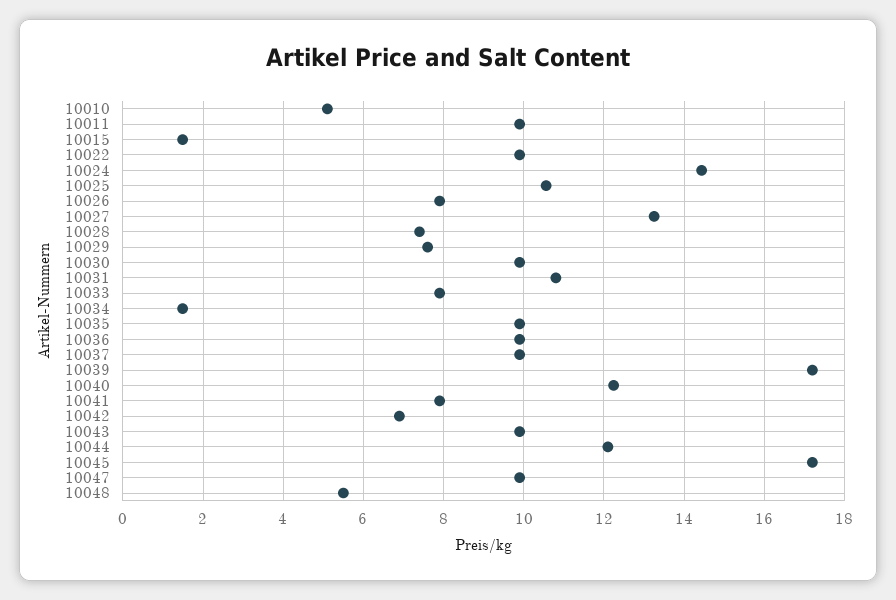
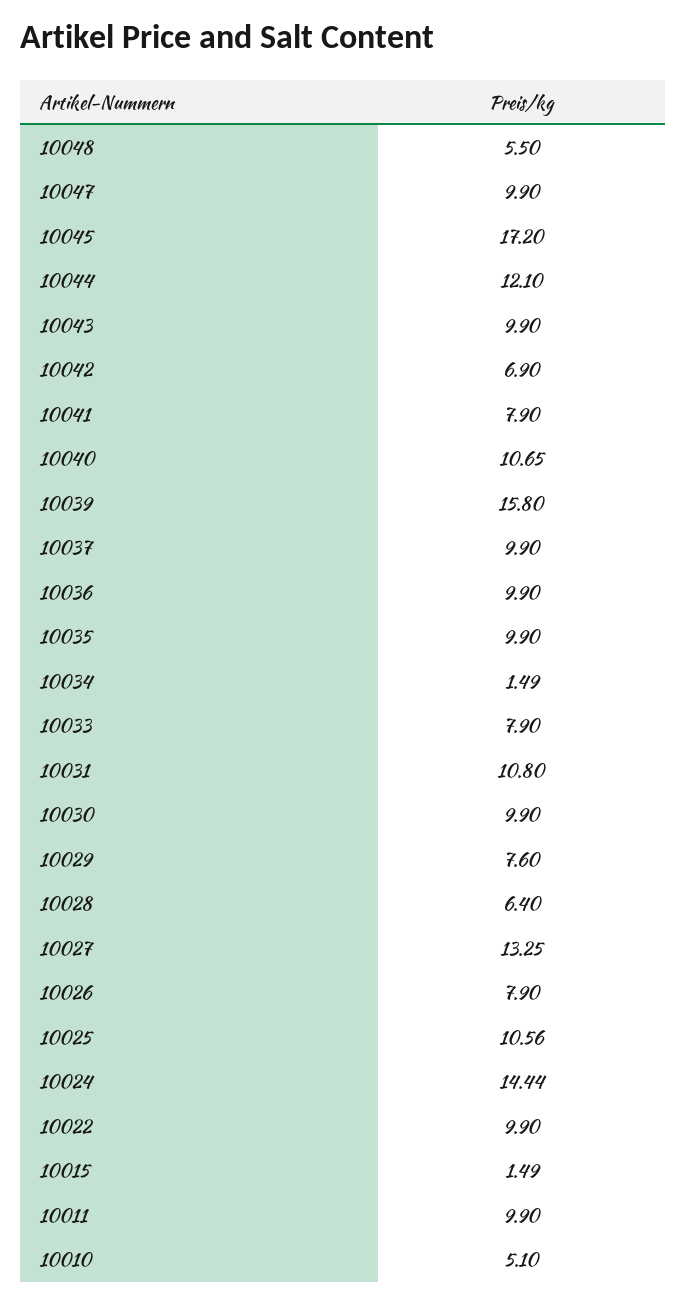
  {
    "10010": 5.1,
    "10011": 9.9,
    "10015": 1.49,
    "10022": 9.9,
    "10024": 14.44,
    "10025": 10.56,
    "10026": 7.9,
    "10027": 13.25,
-   "10028": 7.4,
+   "10028": 6.4,
    "10029": 7.6,
    "10030": 9.9,
    "10031": 10.8,
    "10033": 7.9,
    "10034": 1.49,
    "10035": 9.9,
    "10036": 9.9,
    "10037": 9.9,
-   "10039": 17.2,
+   "10039": 15.8,
-   "10040": 12.2,
+   "10040": 10.65,
    "10041": 7.9,
    "10042": 6.9,
    "10043": 9.9,
    "10044": 12.1,
    "10045": 17.2,
    "10047": 9.9,
    "10048": 5.5
  }

